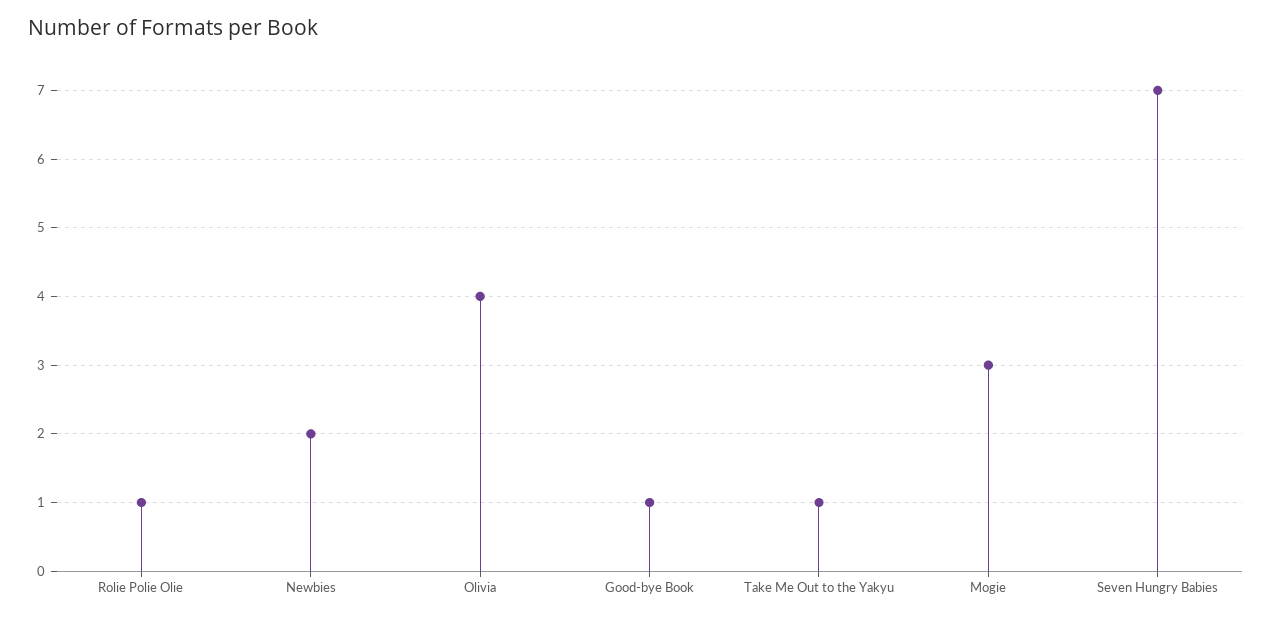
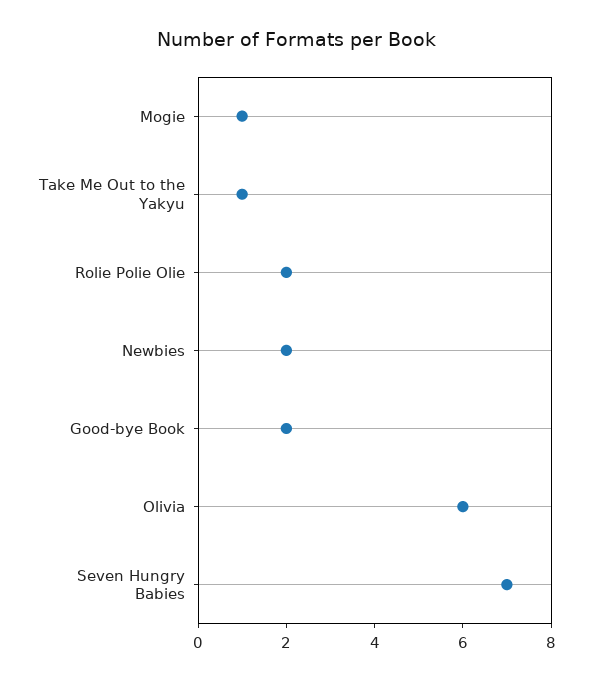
  {
-   "Rolie Polie Olie": 1,
+   "Rolie Polie Olie": 2,
    "Newbies": 2,
-   "Olivia": 4,
+   "Olivia": 6,
-   "Good-bye Book": 1,
+   "Good-bye Book": 2,
    "Take Me Out to the Yakyu": 1,
-   "Mogie": 3,
+   "Mogie": 1,
    "Seven Hungry Babies": 7
  }

